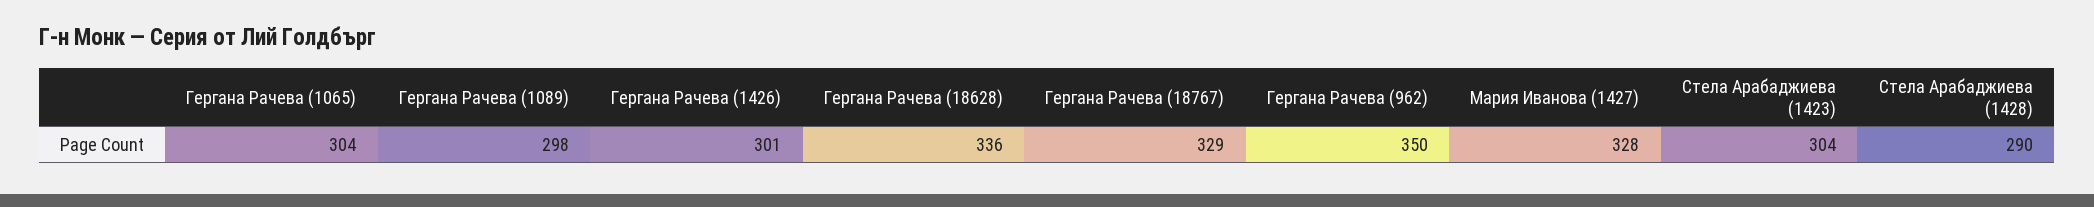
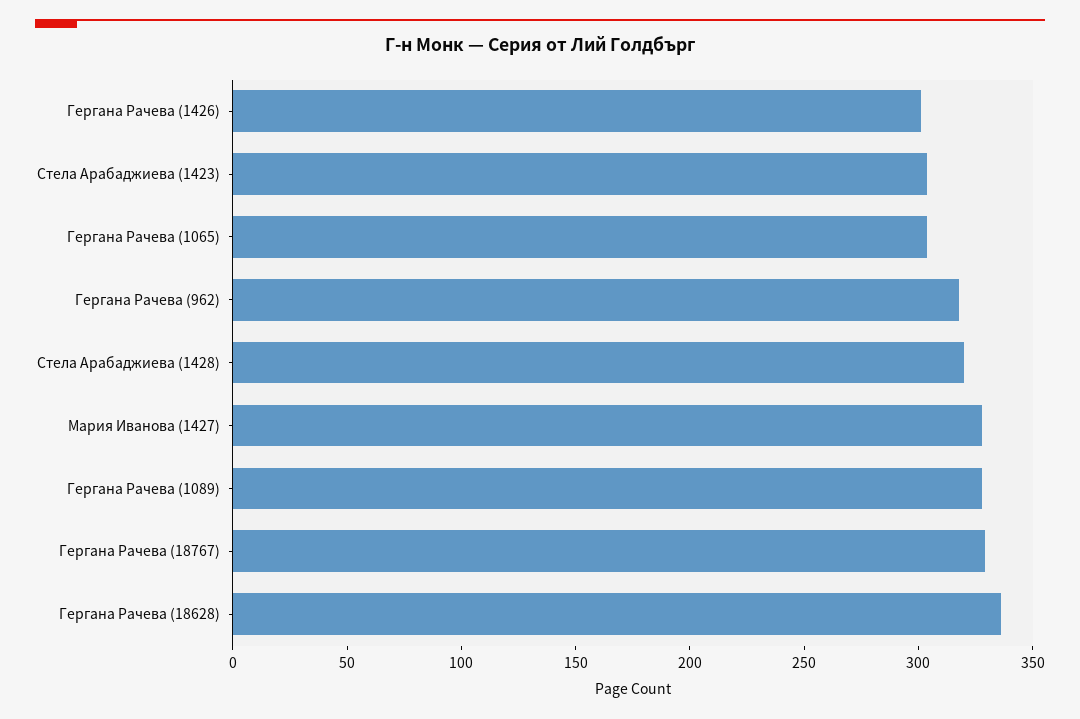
  {
    "Гергана Рачева (1065)": 304,
-   "Гергана Рачева (1089)": 298,
+   "Гергана Рачева (1089)": 330,
    "Гергана Рачева (1426)": 301,
    "Гергана Рачева (18628)": 336,
    "Гергана Рачева (18767)": 329,
-   "Гергана Рачева (962)": 350,
+   "Гергана Рачева (962)": 320,
    "Мария Иванова (1427)": 328,
    "Стела Арабаджиева (1423)": 304,
-   "Стела Арабаджиева (1428)": 290
+   "Стела Арабаджиева (1428)": 320
  }

